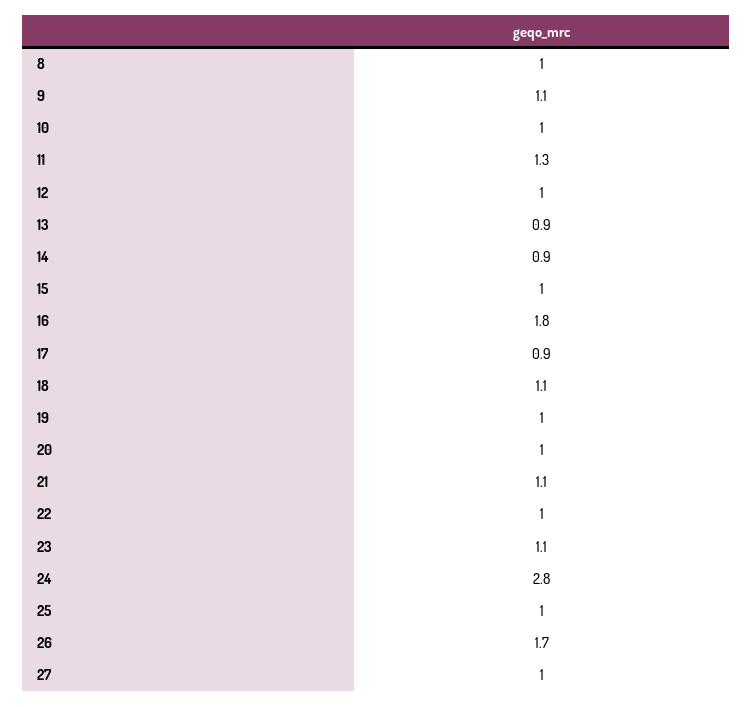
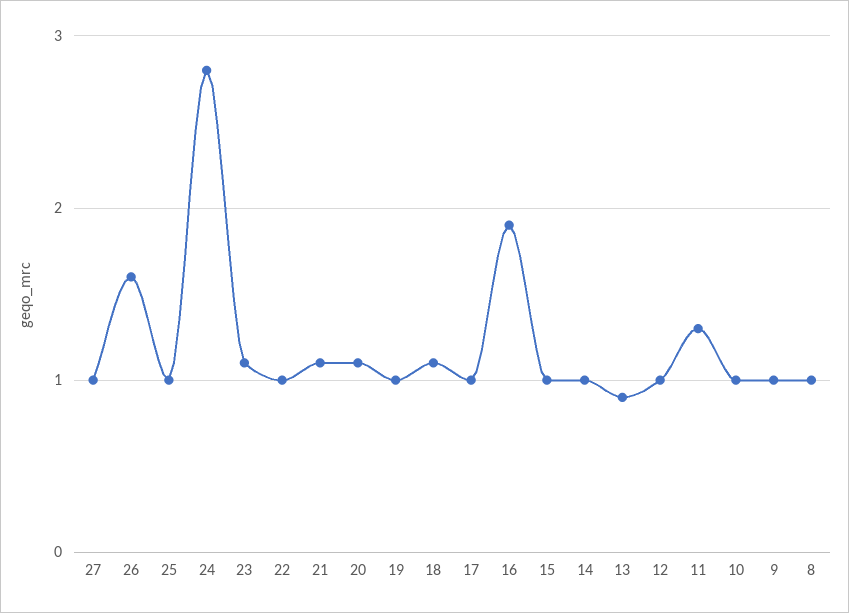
  {
    "8": 1,
-   "9": 1.1,
+   "9": 1,
    "10": 1,
    "11": 1.3,
    "12": 1,
    "13": 0.9,
-   "14": 0.9,
+   "14": 1,
    "15": 1,
-   "16": 1.8,
+   "16": 1.9,
-   "17": 0.9,
+   "17": 1,
    "18": 1.1,
    "19": 1,
-   "20": 1,
+   "20": 1.1,
    "21": 1.1,
    "22": 1,
    "23": 1.1,
    "24": 2.8,
    "25": 1,
-   "26": 1.7,
+   "26": 1.6,
    "27": 1
  }

